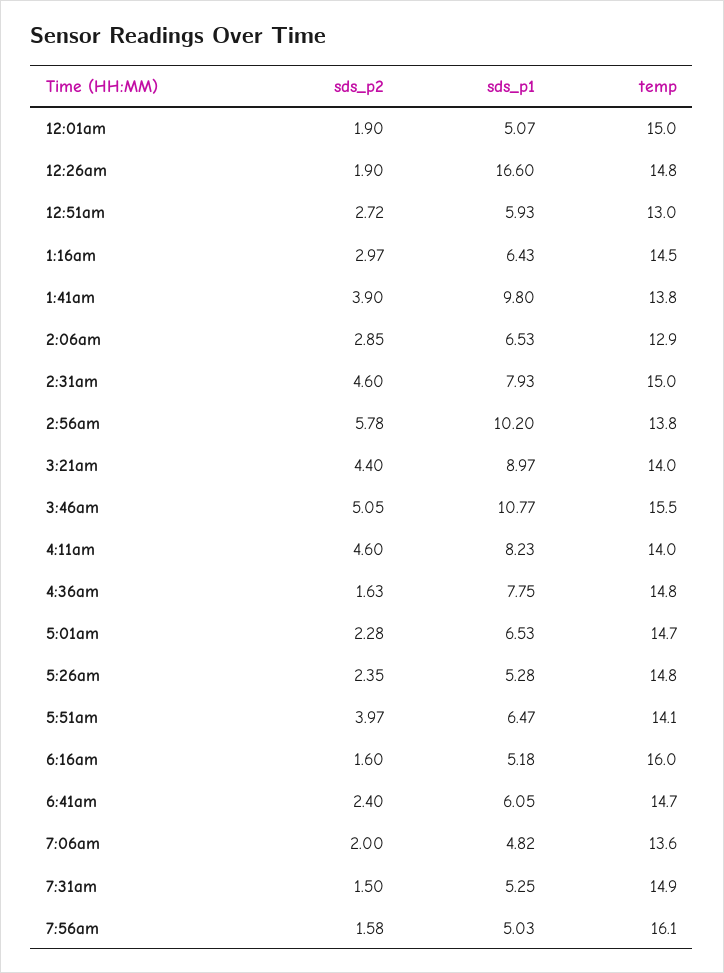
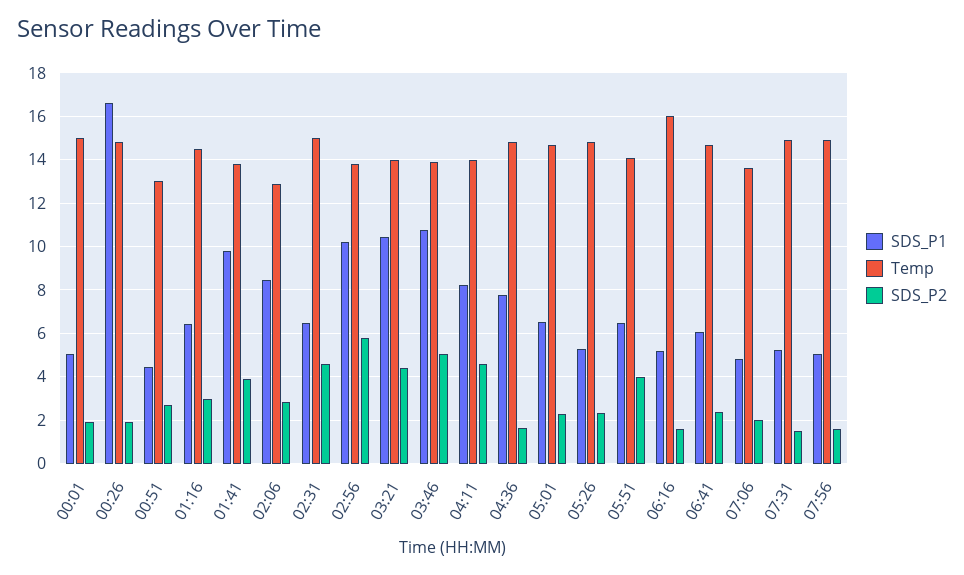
  {
    "sds_p2": {
      "12:01am": 1.9,
      "12:26am": 1.9,
      "12:51am": 2.72,
      "1:16am": 2.97,
      "1:41am": 3.9,
      "2:06am": 2.85,
      "2:31am": 4.6,
      "2:56am": 5.78,
      "3:21am": 4.4,
      "3:46am": 5.05,
      "4:11am": 4.6,
      "4:36am": 1.63,
      "5:01am": 2.28,
      "5:26am": 2.35,
      "5:51am": 3.97,
      "6:16am": 1.6,
      "6:41am": 2.4,
      "7:06am": 2,
      "7:31am": 1.5,
      "7:56am": 1.58
    },
    "sds_p1": {
      "12:01am": 5.07,
      "12:26am": 16.6,
-     "12:51am": 5.93,
+     "12:51am": 4.5,
      "1:16am": 6.43,
      "1:41am": 9.8,
-     "2:06am": 6.53,
+     "2:06am": 8.5,
-     "2:31am": 7.93,
+     "2:31am": 6.5,
      "2:56am": 10.2,
-     "3:21am": 8.97,
+     "3:21am": 10.5,
      "3:46am": 10.77,
      "4:11am": 8.23,
      "4:36am": 7.75,
      "5:01am": 6.53,
      "5:26am": 5.28,
      "5:51am": 6.47,
      "6:16am": 5.18,
      "6:41am": 6.05,
      "7:06am": 4.82,
      "7:31am": 5.25,
      "7:56am": 5.03
    },
    "temp": {
      "12:01am": 15,
      "12:26am": 14.8,
      "12:51am": 13,
      "1:16am": 14.5,
      "1:41am": 13.8,
      "2:06am": 12.9,
      "2:31am": 15,
      "2:56am": 13.8,
      "3:21am": 14,
-     "3:46am": 15.5,
+     "3:46am": 14,
      "4:11am": 14,
      "4:36am": 14.8,
      "5:01am": 14.7,
      "5:26am": 14.8,
      "5:51am": 14.1,
      "6:16am": 16,
      "6:41am": 14.7,
      "7:06am": 13.6,
      "7:31am": 14.9,
-     "7:56am": 16.1
+     "7:56am": 15
    }
  }

